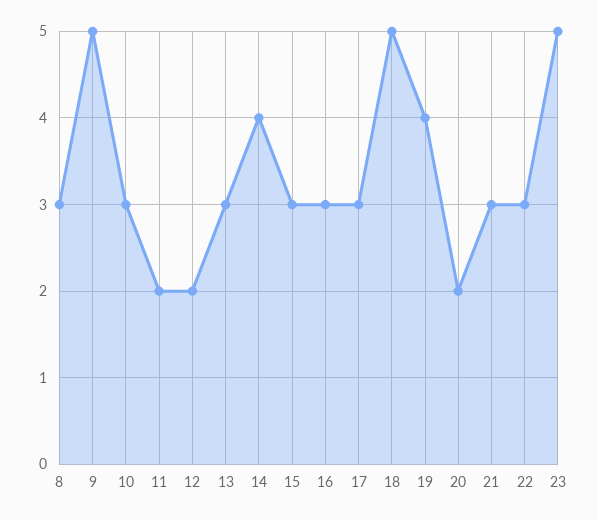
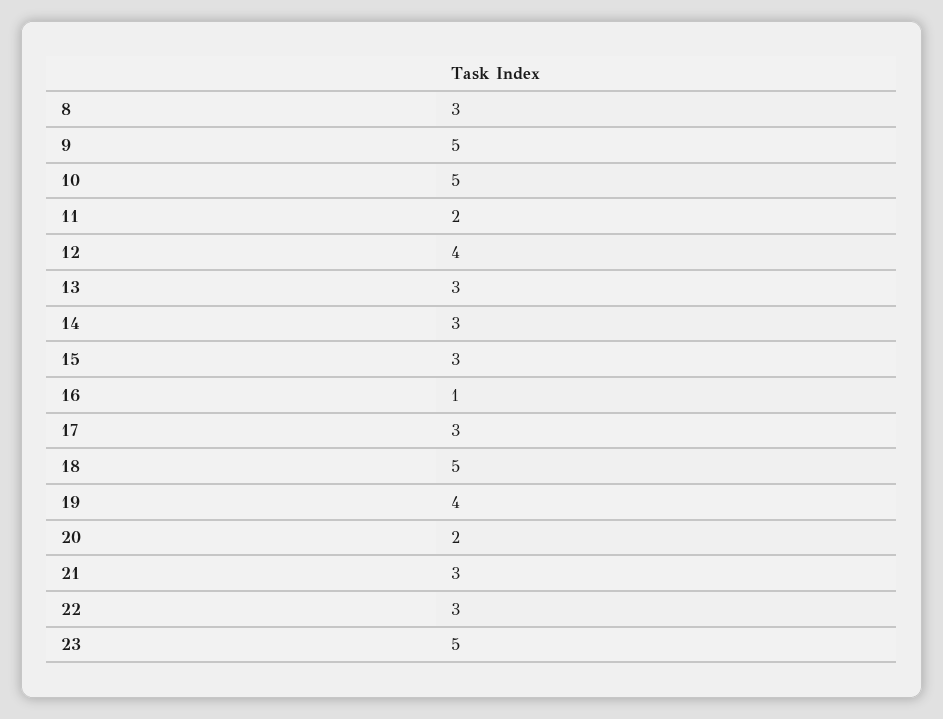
  {
    "8": 3,
    "9": 5,
-   "10": 3,
+   "10": 5,
    "11": 2,
-   "12": 2,
+   "12": 4,
    "13": 3,
-   "14": 4,
+   "14": 3,
    "15": 3,
-   "16": 3,
+   "16": 1,
    "17": 3,
    "18": 5,
    "19": 4,
    "20": 2,
    "21": 3,
    "22": 3,
    "23": 5
  }

